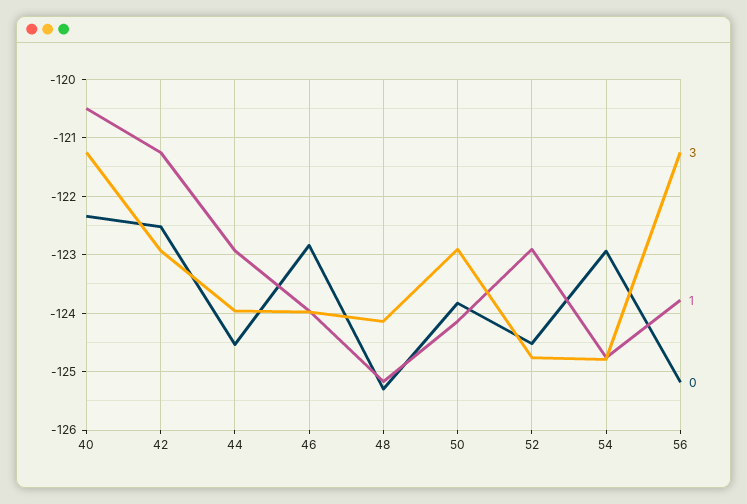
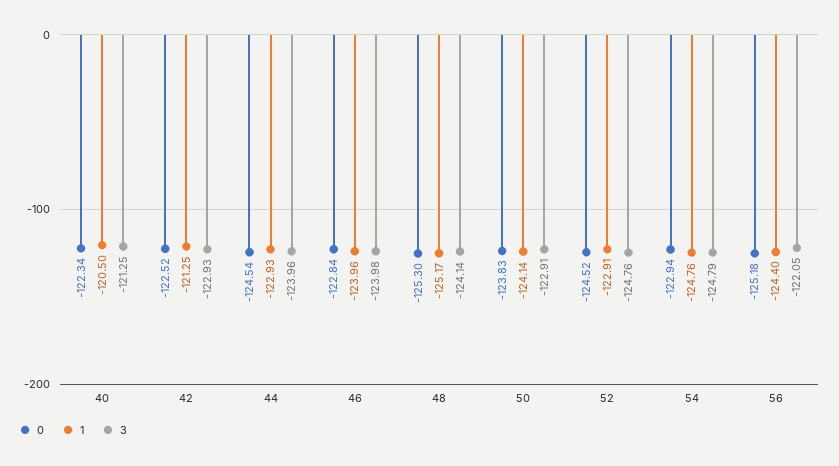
  {
    "3": {
      "40": -121.25,
      "42": -122.93,
      "44": -123.96,
      "46": -123.98,
      "48": -124.14,
      "50": -122.91,
      "52": -124.76,
      "54": -124.79,
-     "56": -121.2
+     "56": -122.05
    },
    "1": {
      "40": -120.5,
      "42": -121.25,
      "44": -122.93,
      "46": -123.96,
      "48": -125.17,
      "50": -124.14,
      "52": -122.91,
      "54": -124.76,
-     "56": -123.8
+     "56": -124.4
    },
    "0": {
      "40": -122.34,
      "42": -122.52,
      "44": -124.54,
      "46": -122.84,
      "48": -125.3,
      "50": -123.83,
      "52": -124.52,
      "54": -122.94,
      "56": -125.18
    }
  }

